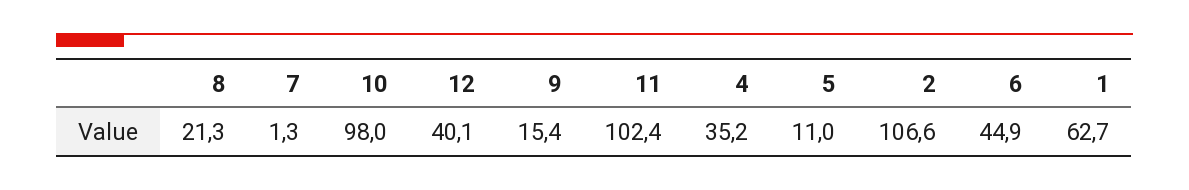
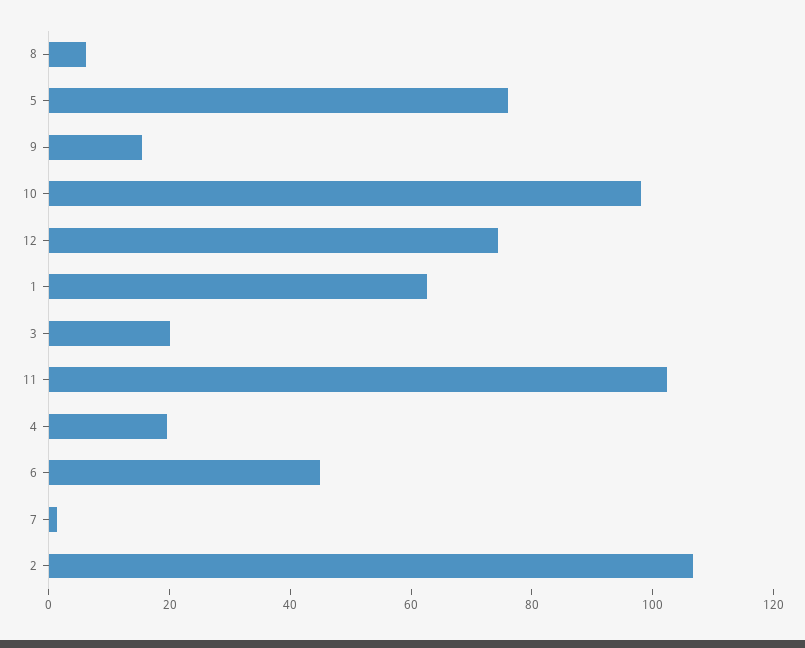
  {
-   "8": 21.3,
+   "8": 5,
    "7": 1.3,
    "10": 98,
-   "12": 40.1,
+   "12": 75,
    "9": 15.4,
    "11": 102.4,
-   "4": 35.2,
+   "4": 20,
-   "5": 11,
+   "5": 75,
    "2": 106.6,
    "6": 44.9,
-   "1": 62.7
+   "1": 62.7,
+   "3": 20
  }

